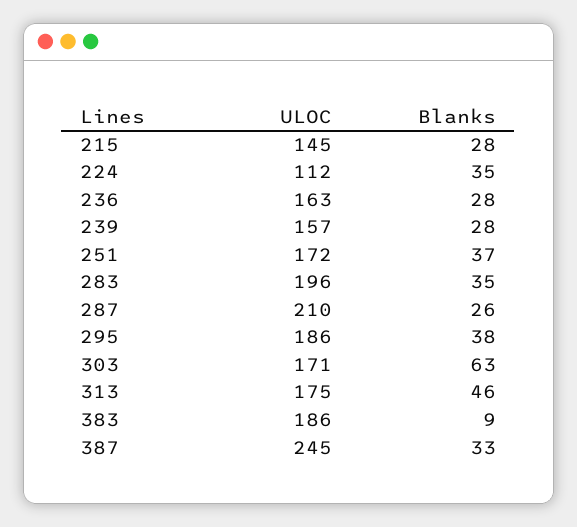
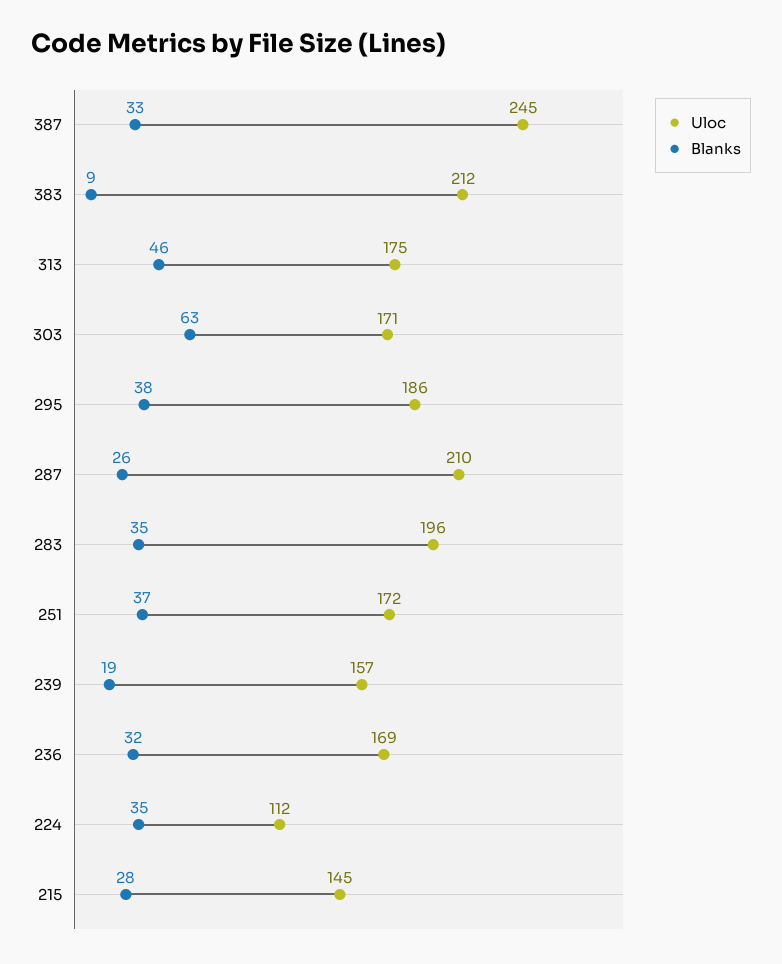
  {
    "ULOC": {
      "215": 145,
      "224": 112,
-     "236": 163,
+     "236": 169,
      "239": 157,
      "251": 172,
      "283": 196,
      "287": 210,
      "295": 186,
      "303": 171,
      "313": 175,
-     "383": 186,
+     "383": 212,
      "387": 245
    },
    "Blanks": {
      "215": 28,
      "224": 35,
-     "236": 28,
+     "236": 32,
-     "239": 28,
+     "239": 19,
      "251": 37,
      "283": 35,
      "287": 26,
      "295": 38,
      "303": 63,
      "313": 46,
      "383": 9,
      "387": 33
    }
  }

